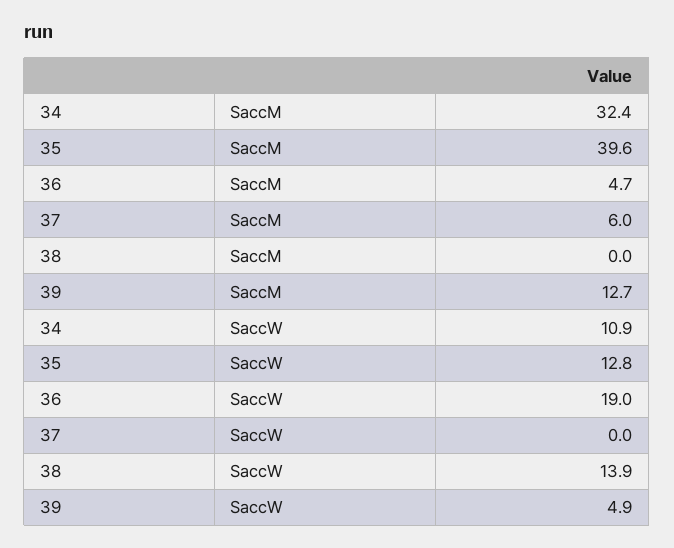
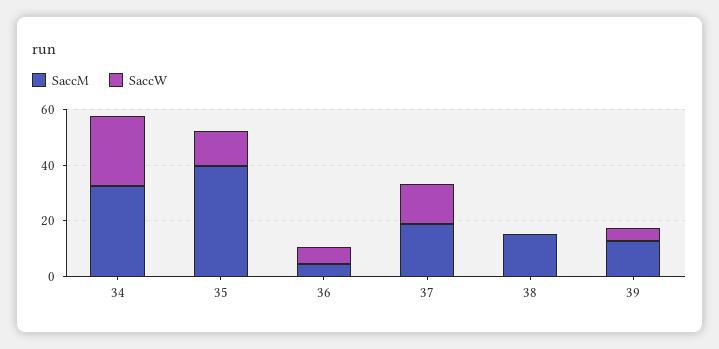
  {
    "SaccM": {
      "34": 32.4,
      "35": 39.6,
      "36": 4.7,
-     "37": 6,
+     "37": 20,
-     "38": 0,
+     "38": 15,
      "39": 12.7
    },
    "SaccW": {
-     "34": 10.9,
+     "34": 25,
      "35": 12.8,
-     "36": 19,
+     "36": 5,
-     "37": 0,
+     "37": 15,
-     "38": 13.9,
+     "38": 0,
      "39": 4.9
    }
  }

